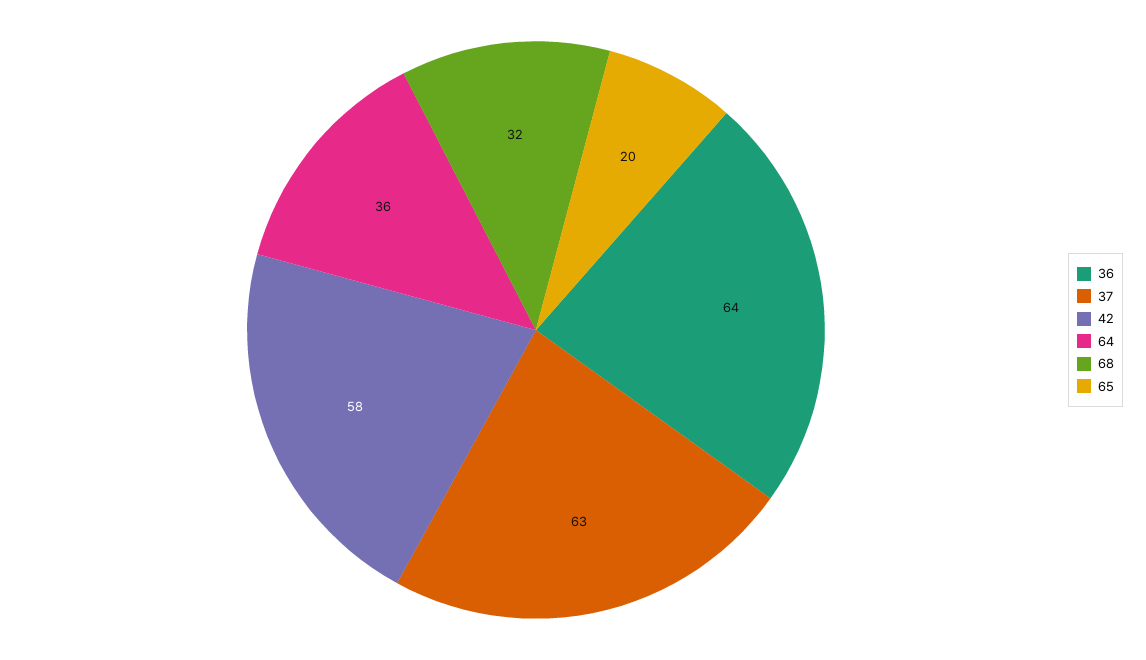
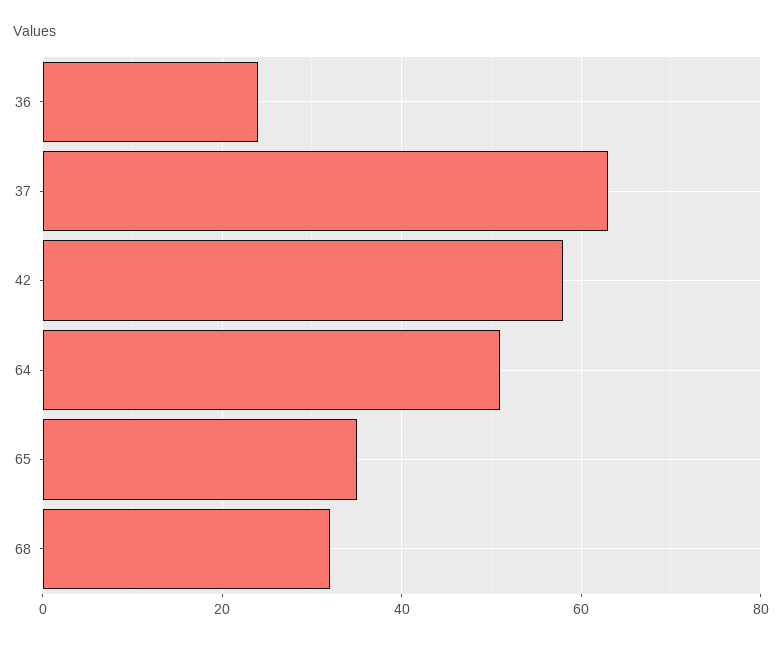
  {
-   "36": 64,
+   "36": 25,
    "37": 63,
    "42": 58,
-   "64": 36,
+   "64": 50,
    "68": 32,
-   "65": 20
+   "65": 35
  }

